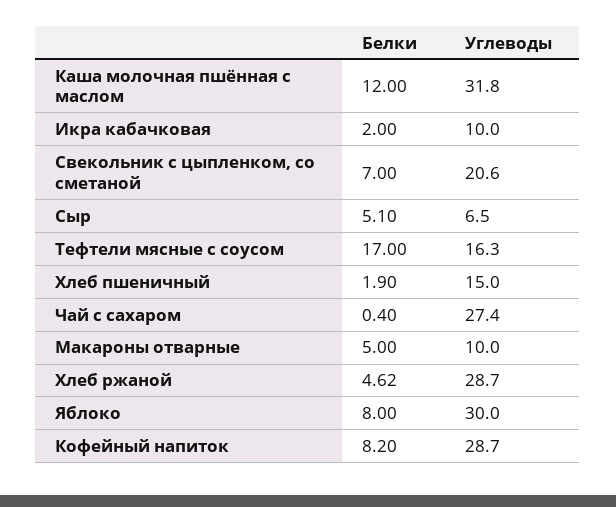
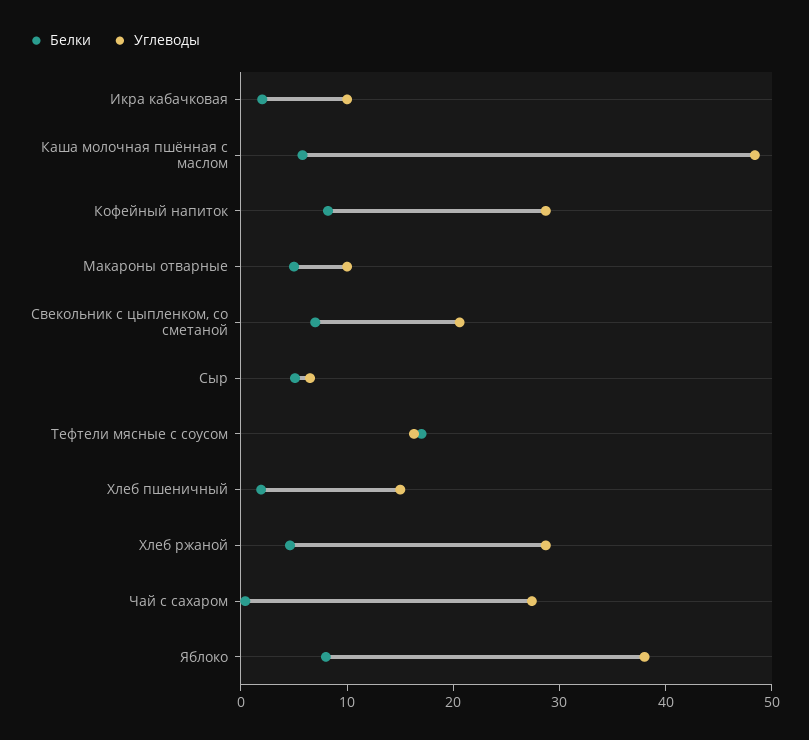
  {
    "Белки": {
-     "Каша молочная пшённая с маслом": 12,
+     "Каша молочная пшённая с маслом": 6,
      "Икра кабачковая": 2,
      "Свекольник с цыпленком, со сметаной": 7,
      "Сыр": 5.1,
      "Тефтели мясные с соусом": 17,
      "Хлеб пшеничный": 1.9,
      "Чай с сахаром": 0.4,
      "Макароны отварные": 5,
      "Хлеб ржаной": 4.62,
      "Яблоко": 8,
      "Кофейный напиток": 8.2
    },
    "Углеводы": {
-     "Каша молочная пшённая с маслом": 31.8,
+     "Каша молочная пшённая с маслом": 48,
      "Икра кабачковая": 10,
      "Свекольник с цыпленком, со сметаной": 20.6,
      "Сыр": 6.5,
      "Тефтели мясные с соусом": 16.3,
      "Хлеб пшеничный": 15,
      "Чай с сахаром": 27.4,
      "Макароны отварные": 10,
      "Хлеб ржаной": 28.7,
-     "Яблоко": 30,
+     "Яблоко": 38,
      "Кофейный напиток": 28.7
    }
  }

